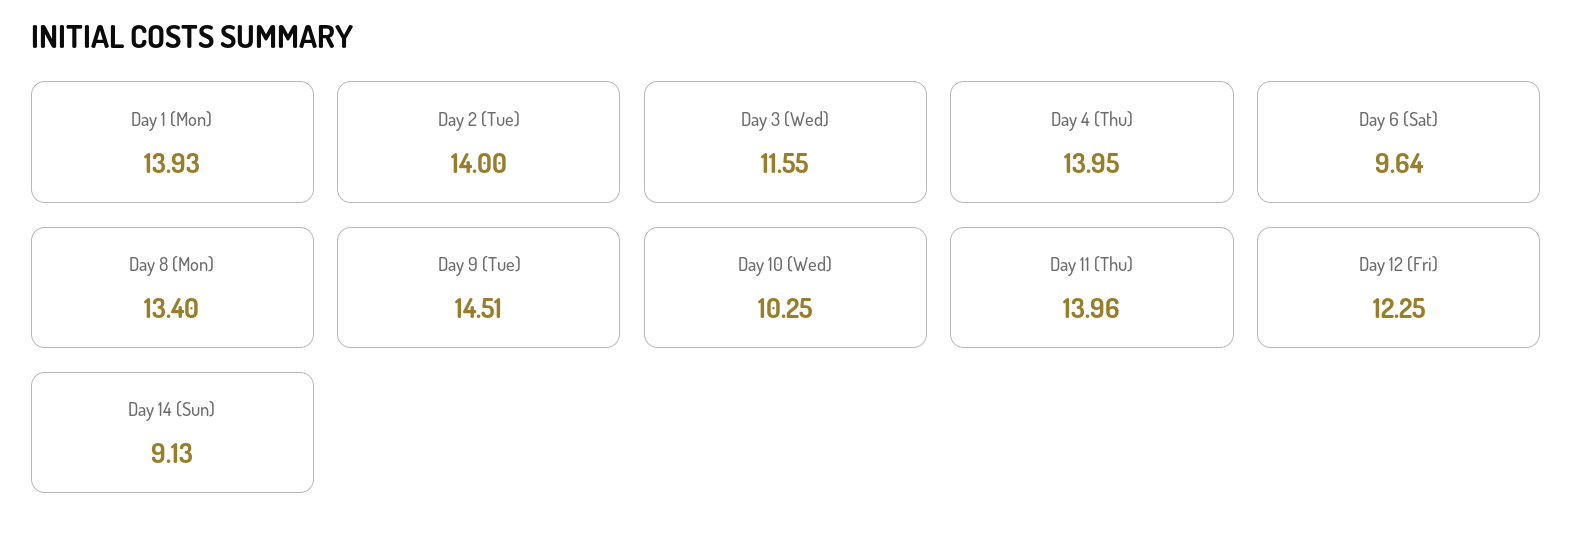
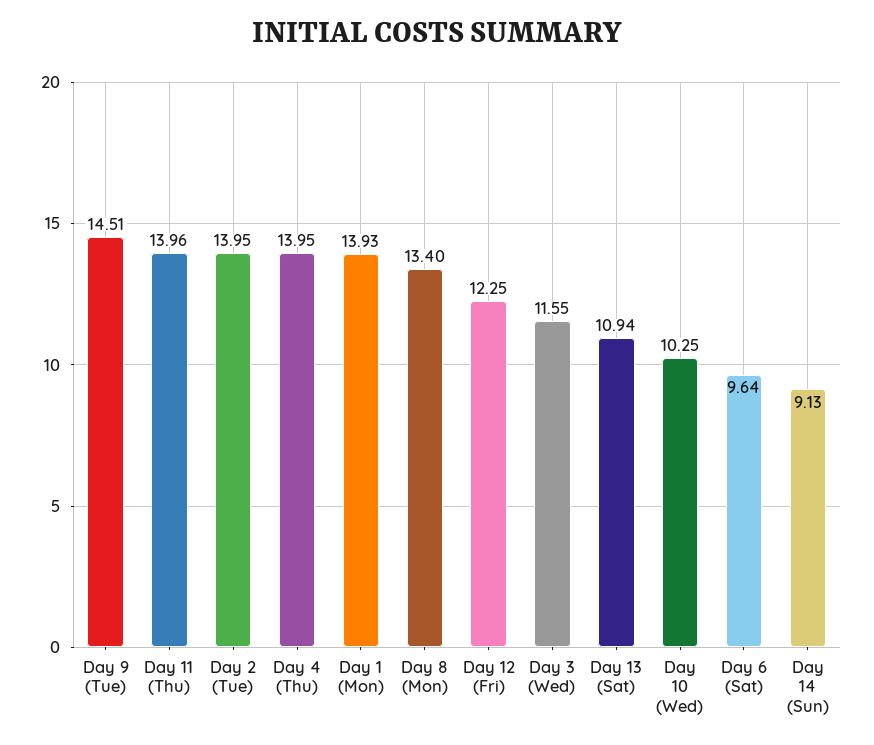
  {
    "Day 1 (Mon)": 13.93,
-   "Day 2 (Tue)": 14,
+   "Day 2 (Tue)": 13.95,
    "Day 3 (Wed)": 11.55,
    "Day 4 (Thu)": 13.95,
    "Day 6 (Sat)": 9.64,
    "Day 8 (Mon)": 13.4,
    "Day 9 (Tue)": 14.51,
    "Day 10 (Wed)": 10.25,
    "Day 11 (Thu)": 13.96,
    "Day 12 (Fri)": 12.25,
-   "Day 14 (Sun)": 9.13
+   "Day 14 (Sun)": 9.13,
+   "Day 13 (Sat)": 10.94
  }

